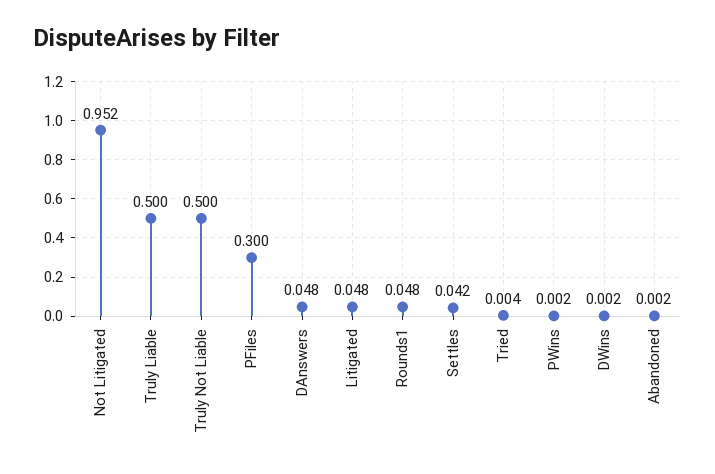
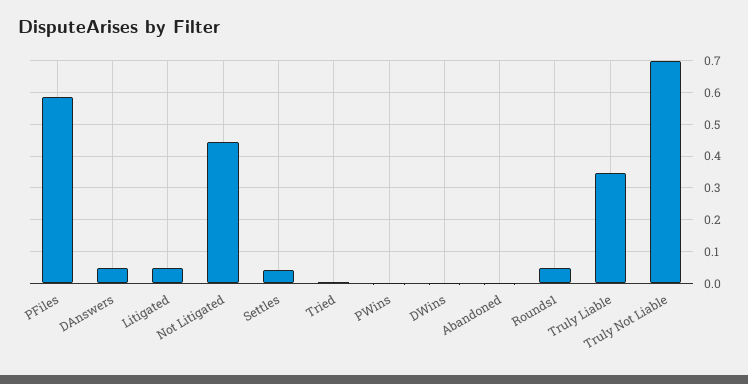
  {
-   "Not Litigated": 0.952,
+   "Not Litigated": 0.44,
-   "Truly Liable": 0.5,
+   "Truly Liable": 0.34,
-   "Truly Not Liable": 0.5,
+   "Truly Not Liable": 0.7,
-   "PFiles": 0.3,
+   "PFiles": 0.58,
    "DAnswers": 0.048,
    "Litigated": 0.048,
    "Rounds1": 0.048,
    "Settles": 0.042,
    "Tried": 0.004,
    "PWins": 0.002,
    "DWins": 0.002,
    "Abandoned": 0.002
  }

